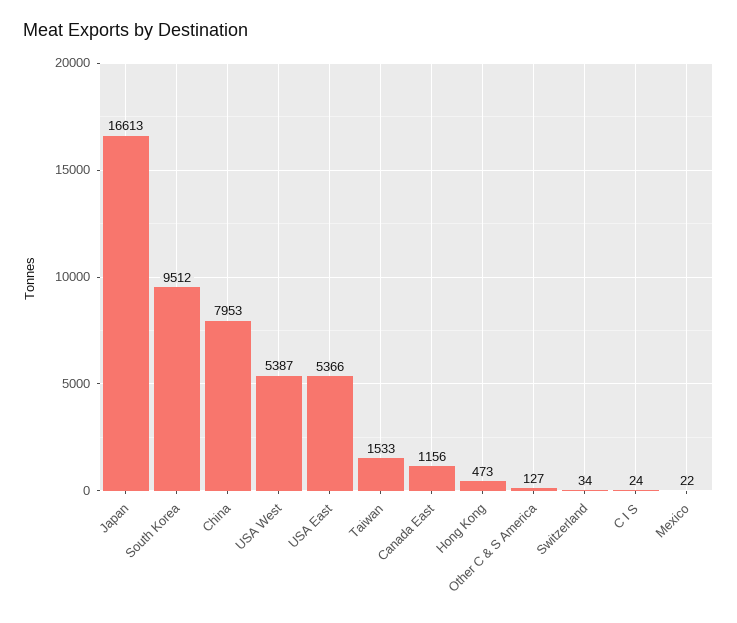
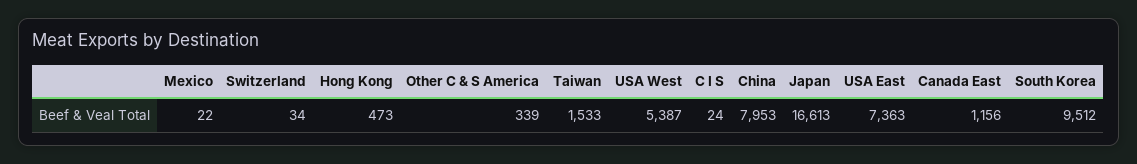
  {
    "Japan": 16613,
    "South Korea": 9512,
    "China": 7953,
    "USA West": 5387,
-   "USA East": 5366,
+   "USA East": 7363,
    "Taiwan": 1533,
    "Canada East": 1156,
    "Hong Kong": 473,
-   "Other C & S America": 127,
+   "Other C & S America": 339,
    "Switzerland": 34,
    "C I S": 24,
    "Mexico": 22
  }

